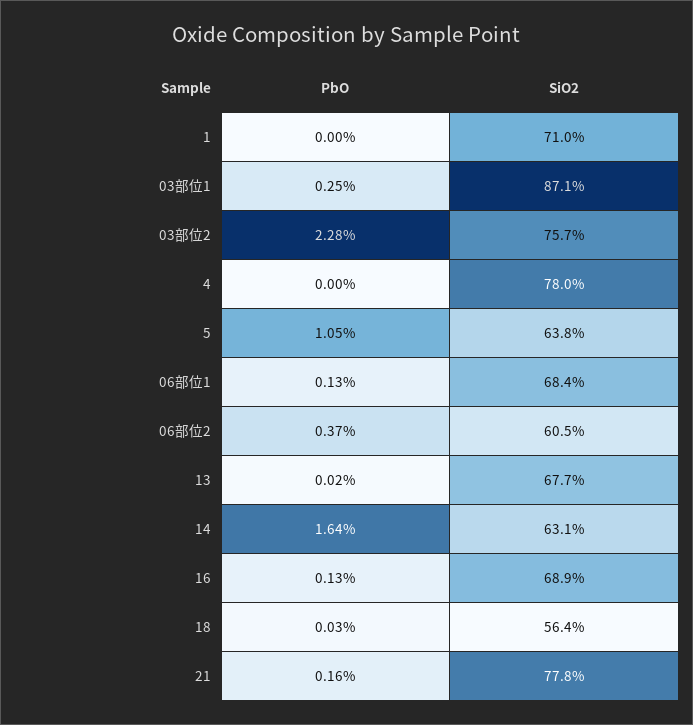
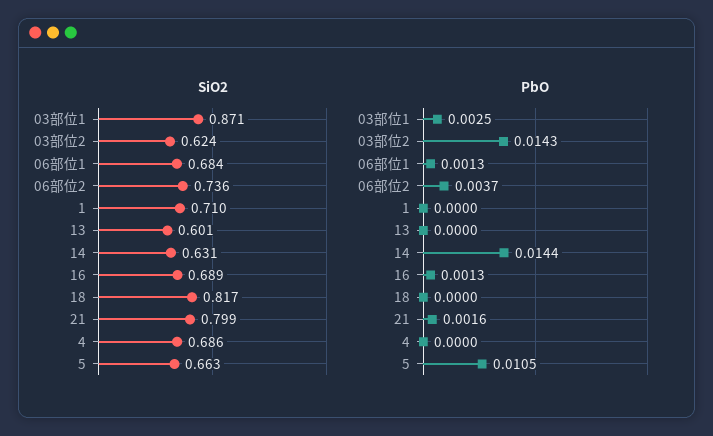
  {
    "PbO": {
      "1": 0,
      "03部位1": 0.0025,
-     "03部位2": 0.0228,
+     "03部位2": 0.0143,
      "4": 0,
      "5": 0.0105,
      "06部位1": 0.0013,
      "06部位2": 0.0037,
-     "13": 0.0002,
+     "13": 0,
-     "14": 0.0164,
+     "14": 0.0144,
      "16": 0.0013,
-     "18": 0.0003,
+     "18": 0,
      "21": 0.0016
    },
    "SiO2": {
      "1": 0.71,
      "03部位1": 0.871,
-     "03部位2": 0.757,
+     "03部位2": 0.624,
-     "4": 0.78,
+     "4": 0.686,
-     "5": 0.638,
+     "5": 0.663,
      "06部位1": 0.684,
-     "06部位2": 0.605,
+     "06部位2": 0.736,
-     "13": 0.677,
+     "13": 0.601,
      "14": 0.631,
      "16": 0.689,
-     "18": 0.564,
+     "18": 0.817,
-     "21": 0.778
+     "21": 0.799
    }
  }

